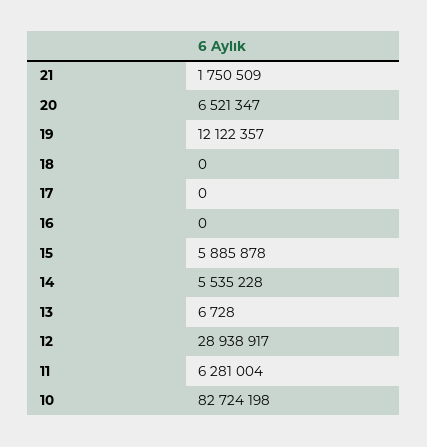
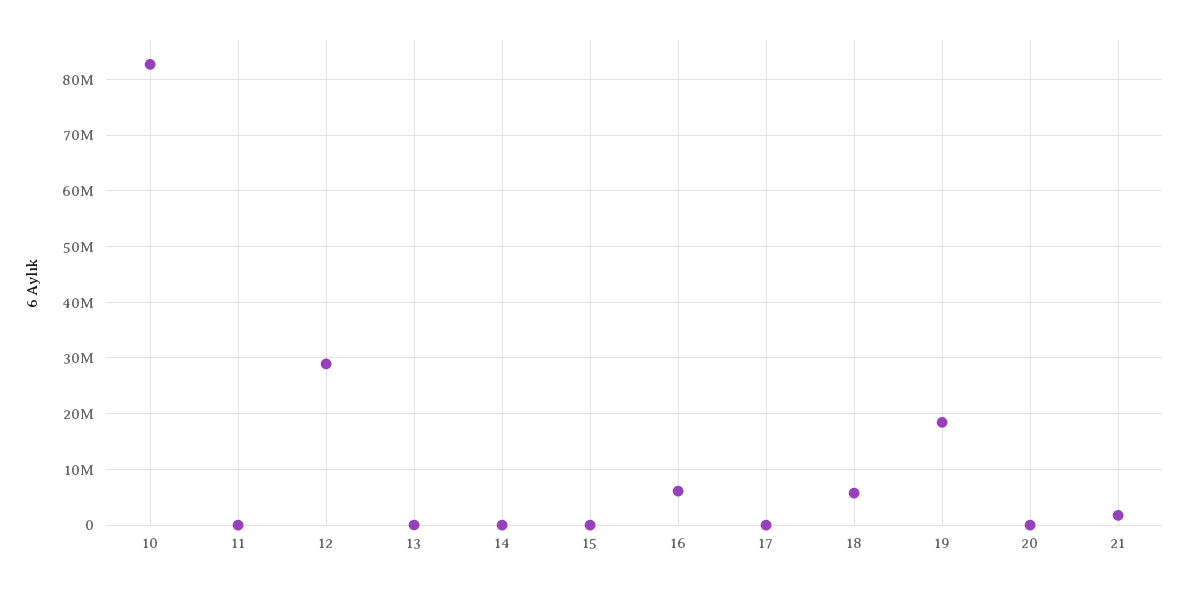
  {
    "21": 1750509,
-   "20": 6521347,
+   "20": 0,
-   "19": 12122357,
+   "19": 18000000,
-   "18": 0,
+   "18": 6000000,
    "17": 0,
-   "16": 0,
+   "16": 6000000,
-   "15": 5885878,
+   "15": 0,
-   "14": 5535228,
+   "14": 0,
    "13": 6728,
    "12": 28938917,
-   "11": 6281004,
+   "11": 0,
    "10": 82724198
  }

